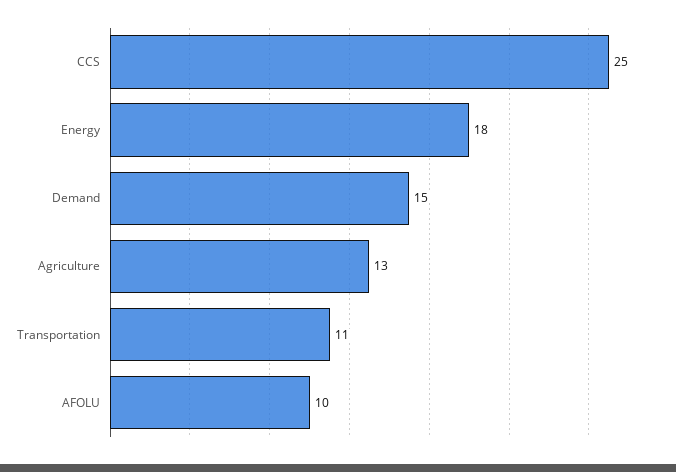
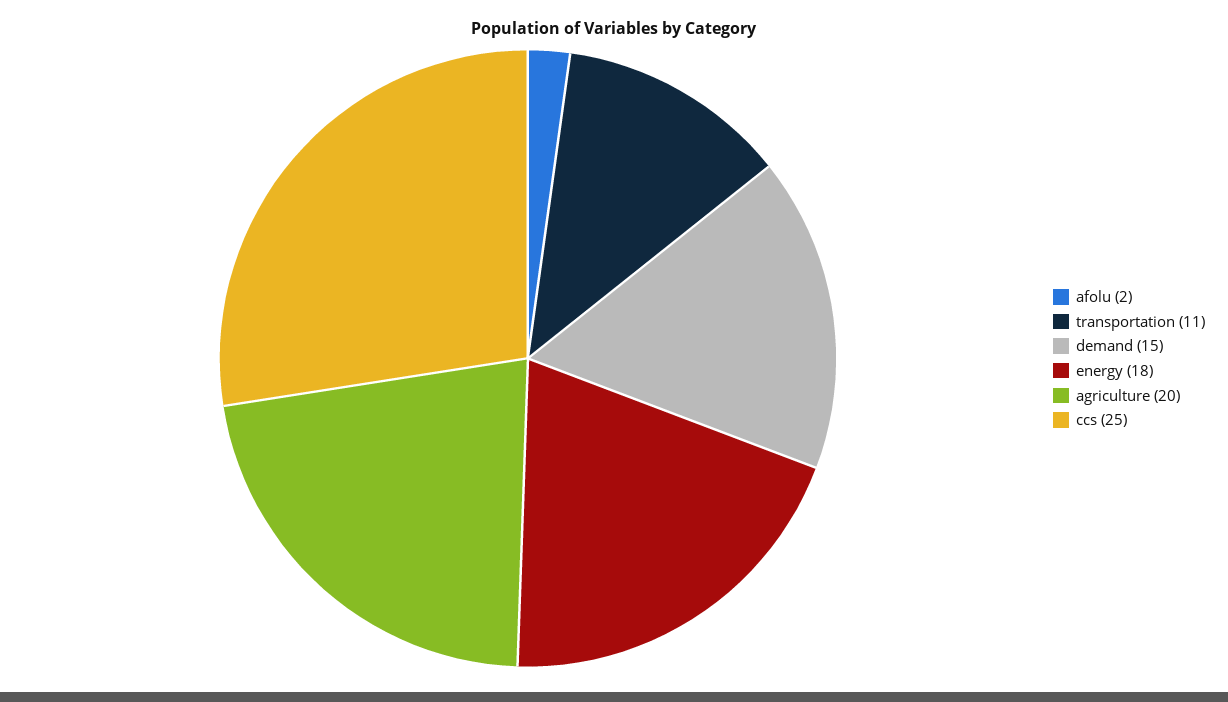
  {
    "CCS": 25,
    "Energy": 18,
    "Demand": 15,
-   "Agriculture": 13,
+   "Agriculture": 20,
    "Transportation": 11,
-   "AFOLU": 10
+   "AFOLU": 2
  }

